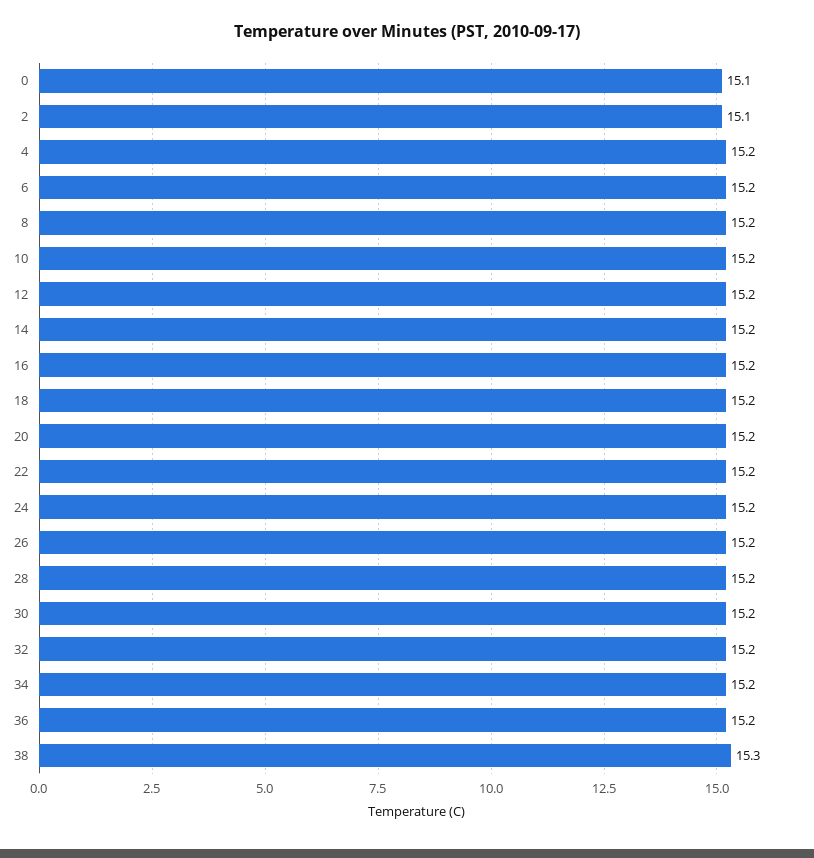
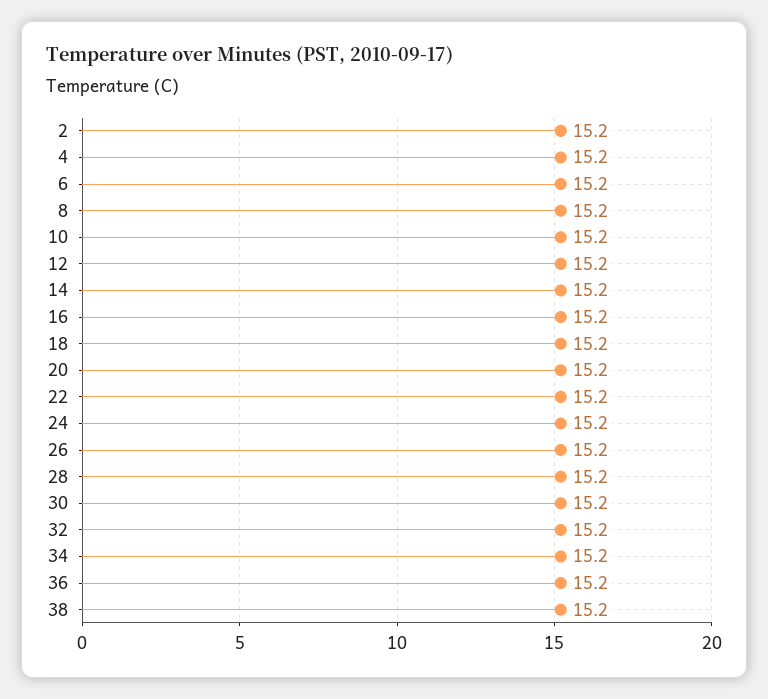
  {
-   "0": 15.1,
-   "2": 15.1,
+   "2": 15.2,
    "4": 15.2,
    "6": 15.2,
    "8": 15.2,
    "10": 15.2,
    "12": 15.2,
    "14": 15.2,
    "16": 15.2,
    "18": 15.2,
    "20": 15.2,
    "22": 15.2,
    "24": 15.2,
    "26": 15.2,
    "28": 15.2,
    "30": 15.2,
    "32": 15.2,
    "34": 15.2,
    "36": 15.2,
-   "38": 15.3
+   "38": 15.2
  }

